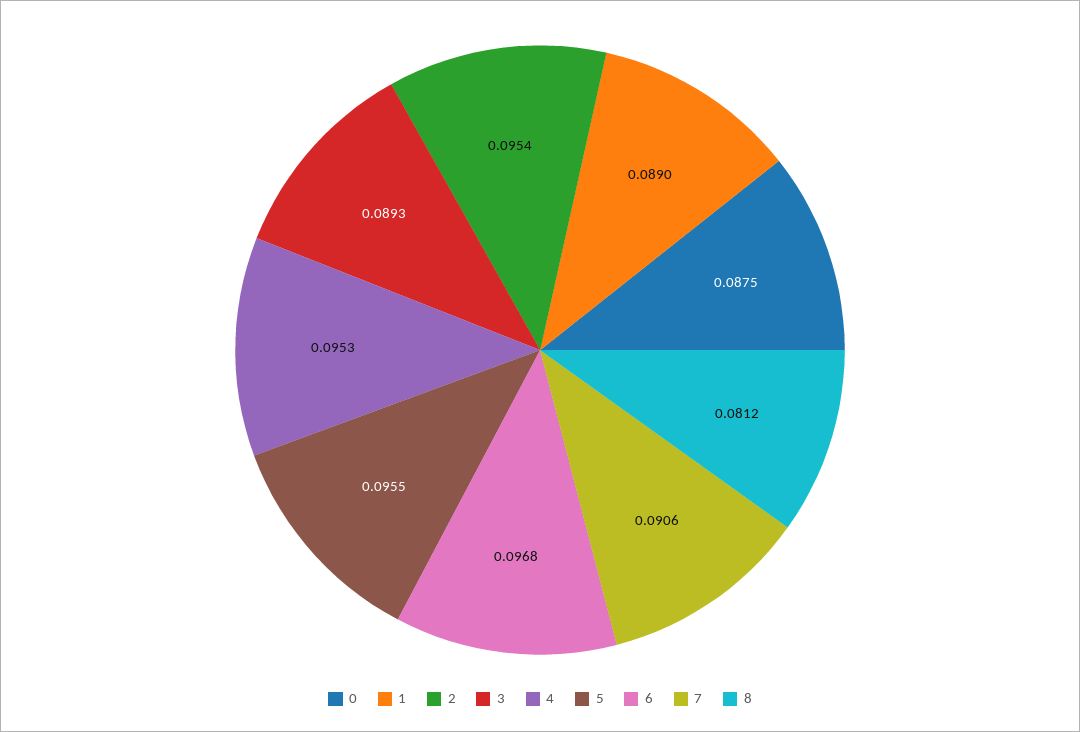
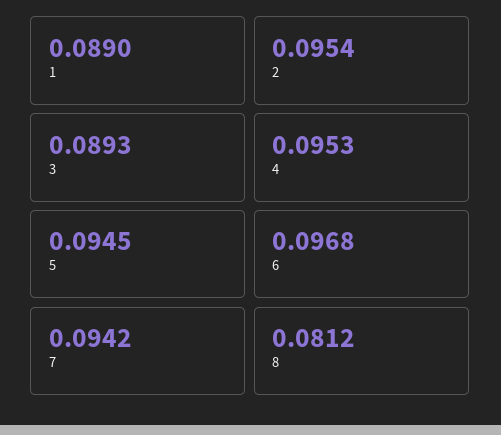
  {
-   "0": 0.0875,
    "1": 0.089,
    "2": 0.0954,
    "3": 0.0893,
    "4": 0.0953,
-   "5": 0.0955,
+   "5": 0.0945,
    "6": 0.0968,
-   "7": 0.0906,
+   "7": 0.0942,
    "8": 0.0812
  }

